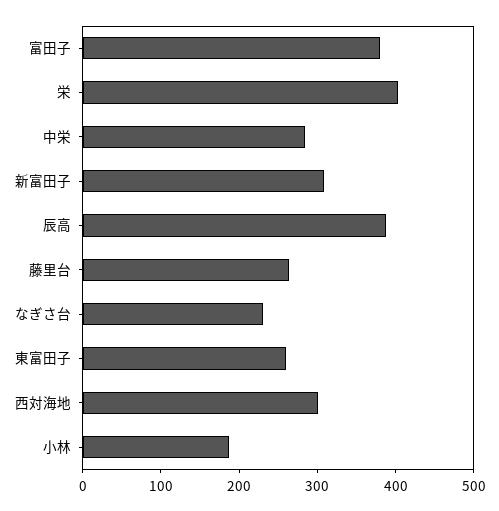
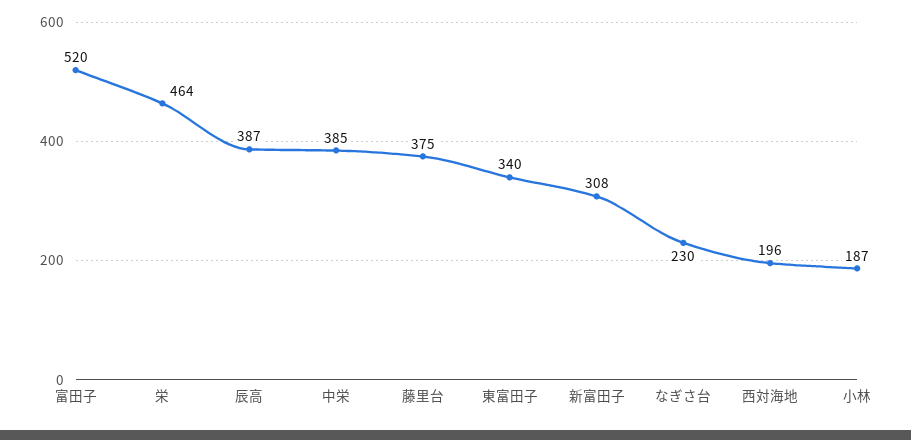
  {
-   "富田子": 380,
+   "富田子": 520,
-   "栄": 400,
+   "栄": 464,
-   "中栄": 280,
+   "中栄": 385,
    "新富田子": 308,
    "辰高": 387,
-   "藤里台": 260,
+   "藤里台": 375,
    "なぎさ台": 230,
-   "東富田子": 260,
+   "東富田子": 340,
-   "西対海地": 300,
+   "西対海地": 196,
    "小林": 187
  }

